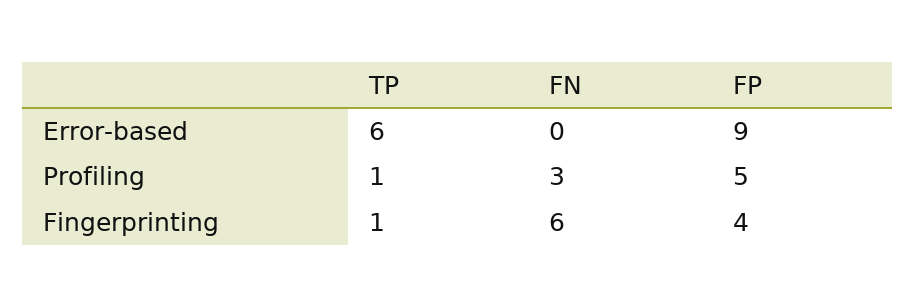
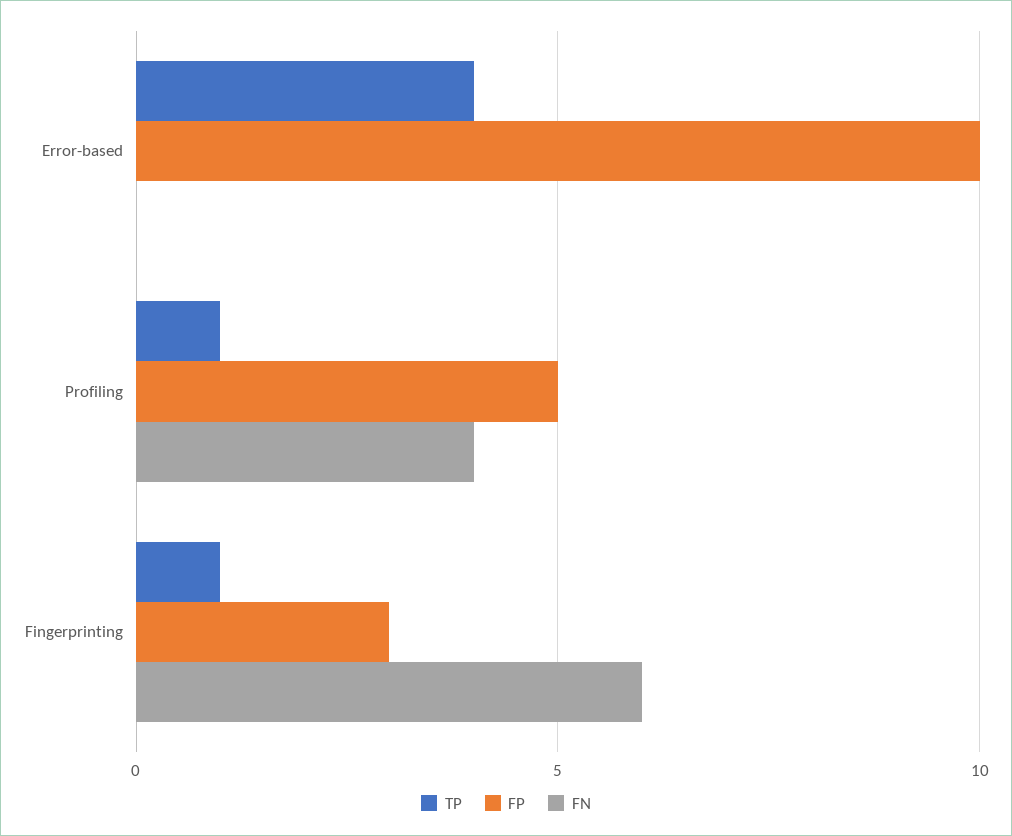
  {
    "TP": {
-     "Error-based": 6,
+     "Error-based": 4,
      "Profiling": 1,
      "Fingerprinting": 1
    },
    "FN": {
      "Error-based": 0,
-     "Profiling": 3,
+     "Profiling": 4,
      "Fingerprinting": 6
    },
    "FP": {
-     "Error-based": 9,
+     "Error-based": 10,
      "Profiling": 5,
-     "Fingerprinting": 4
+     "Fingerprinting": 3
    }
  }

